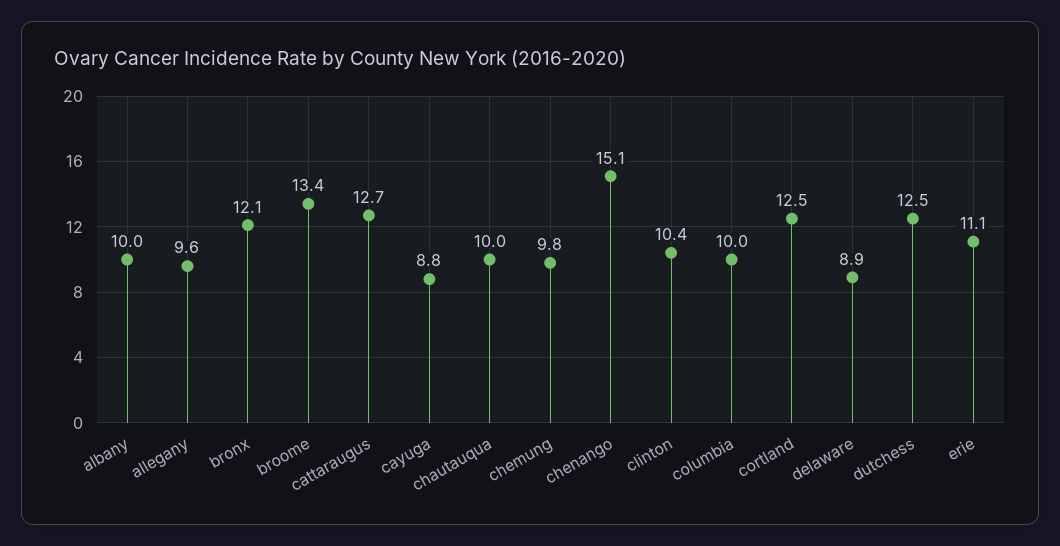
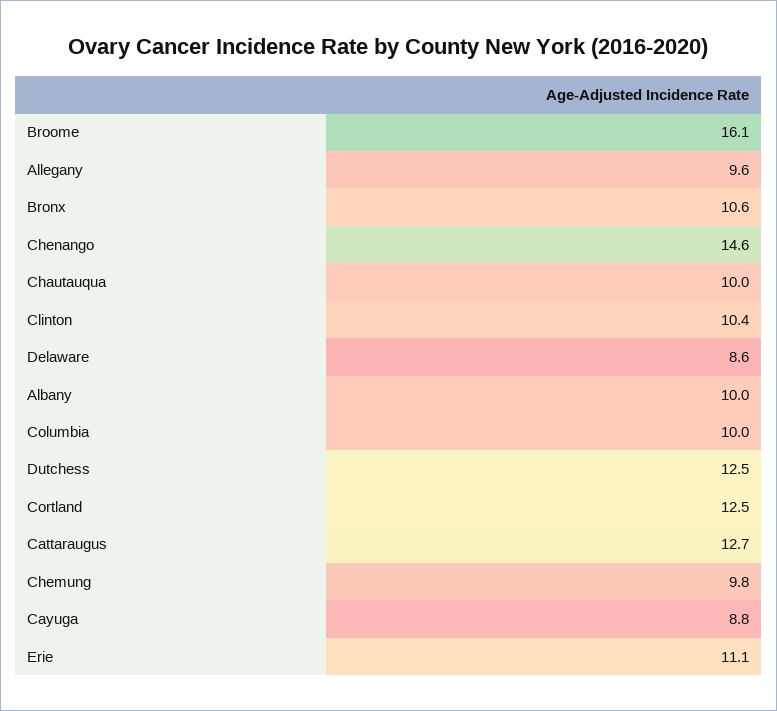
  {
    "albany": 10,
    "allegany": 9.6,
-   "bronx": 12.1,
+   "bronx": 10.6,
-   "broome": 13.4,
+   "broome": 16.1,
    "cattaraugus": 12.7,
    "cayuga": 8.8,
    "chautauqua": 10,
    "chemung": 9.8,
-   "chenango": 15.1,
+   "chenango": 14.6,
    "clinton": 10.4,
    "columbia": 10,
    "cortland": 12.5,
-   "delaware": 8.9,
+   "delaware": 8.6,
    "dutchess": 12.5,
    "erie": 11.1
  }

